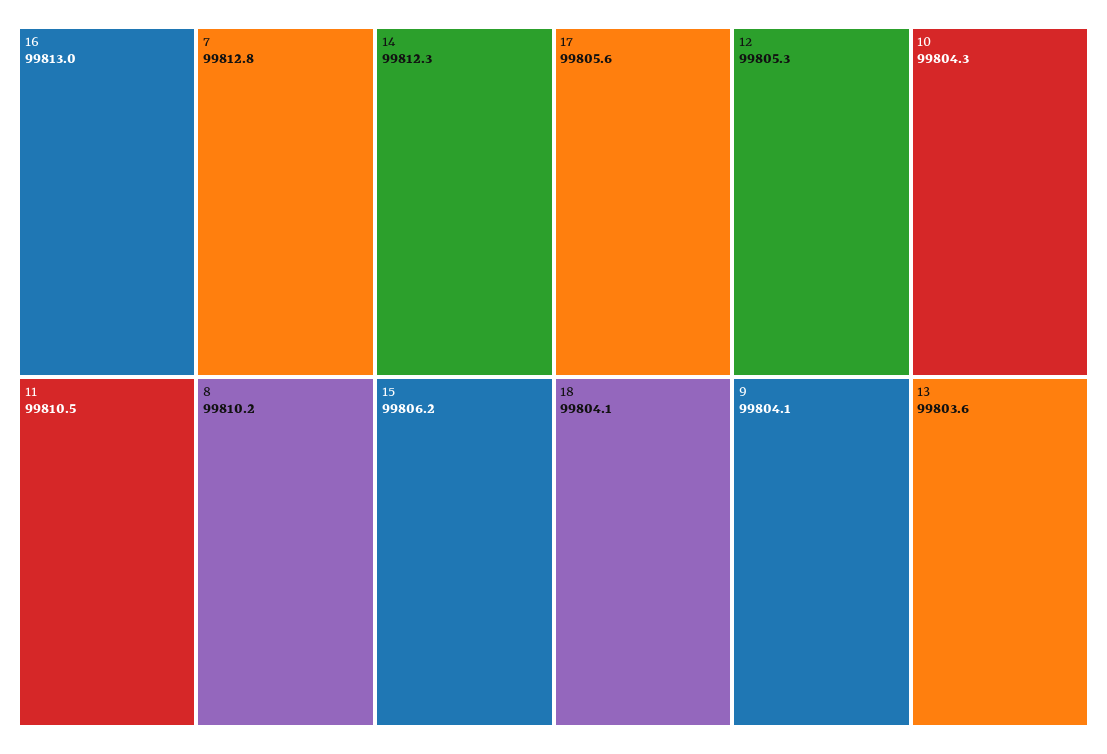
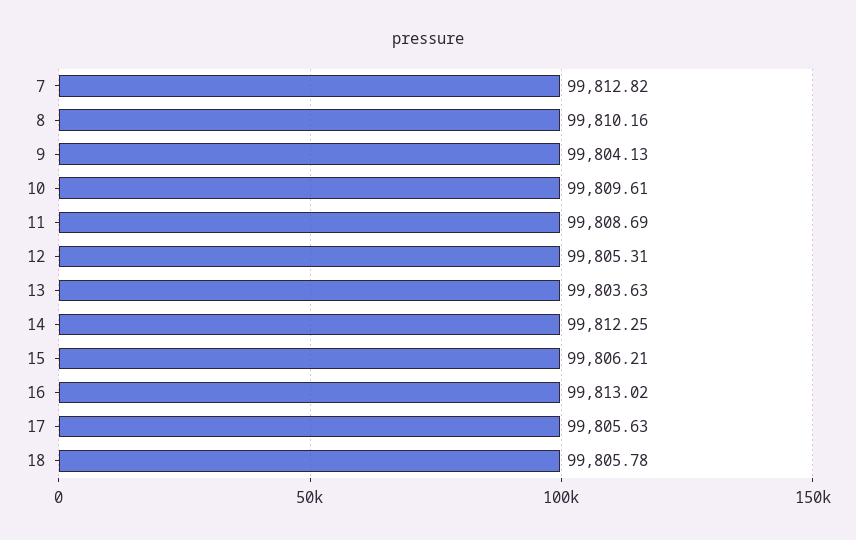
  {
    "16": 99813.02,
    "7": 99812.82,
    "14": 99812.25,
-   "11": 99810.5,
+   "11": 99808.69,
    "8": 99810.16,
    "15": 99806.21,
    "17": 99805.63,
    "12": 99805.31,
-   "10": 99804.3,
+   "10": 99809.61,
-   "18": 99804.1,
+   "18": 99805.78,
    "9": 99804.13,
    "13": 99803.63
  }

